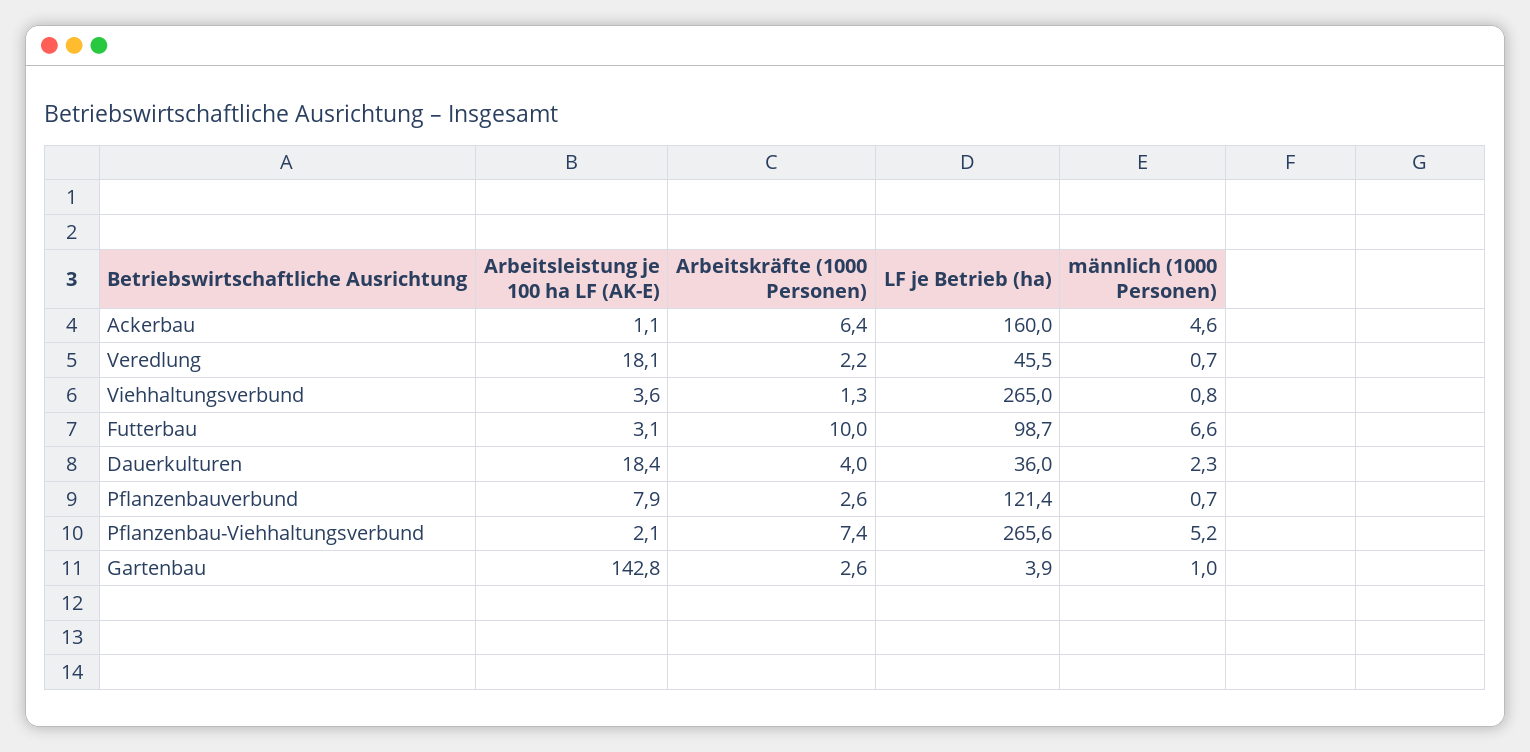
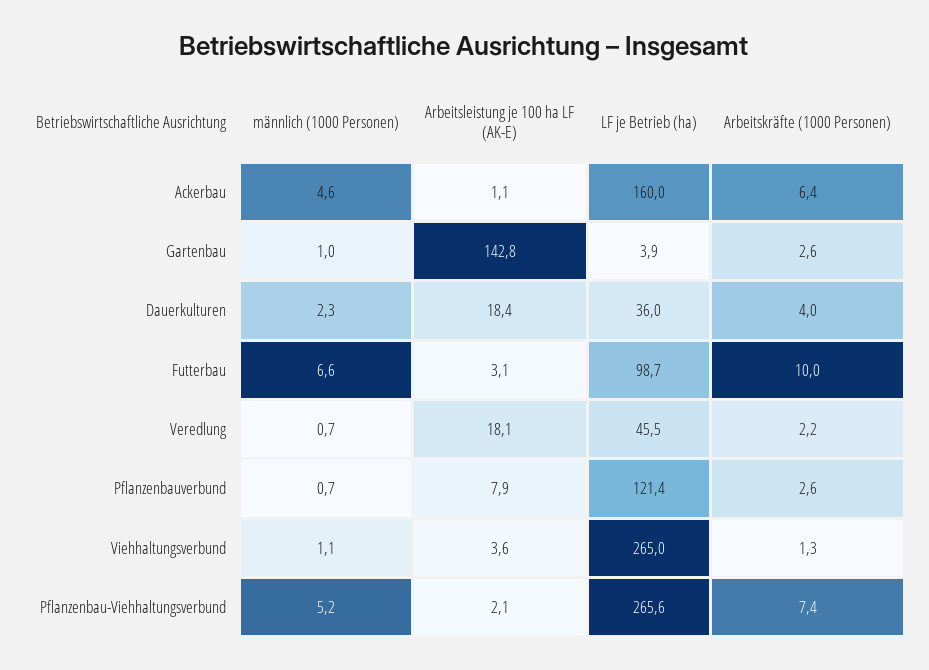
  {
    "Arbeitsleistung je 100 ha LF (AK-E)": {
      "Ackerbau": 1.1,
      "Veredlung": 18.1,
      "Viehhaltungsverbund": 3.6,
      "Futterbau": 3.1,
      "Dauerkulturen": 18.4,
      "Pflanzenbauverbund": 7.9,
      "Pflanzenbau-Viehhaltungsverbund": 2.1,
      "Gartenbau": 142.8
    },
    "Arbeitskräfte (1000 Personen)": {
      "Ackerbau": 6.4,
      "Veredlung": 2.2,
      "Viehhaltungsverbund": 1.3,
      "Futterbau": 10,
      "Dauerkulturen": 4,
      "Pflanzenbauverbund": 2.6,
      "Pflanzenbau-Viehhaltungsverbund": 7.4,
      "Gartenbau": 2.6
    },
    "LF je Betrieb (ha)": {
      "Ackerbau": 160,
      "Veredlung": 45.5,
      "Viehhaltungsverbund": 265,
      "Futterbau": 98.7,
      "Dauerkulturen": 36,
      "Pflanzenbauverbund": 121.4,
      "Pflanzenbau-Viehhaltungsverbund": 265.6,
      "Gartenbau": 3.9
    },
    "männlich (1000 Personen)": {
      "Ackerbau": 4.6,
      "Veredlung": 0.7,
-     "Viehhaltungsverbund": 0.8,
+     "Viehhaltungsverbund": 1.1,
      "Futterbau": 6.6,
      "Dauerkulturen": 2.3,
      "Pflanzenbauverbund": 0.7,
      "Pflanzenbau-Viehhaltungsverbund": 5.2,
      "Gartenbau": 1
    }
  }

